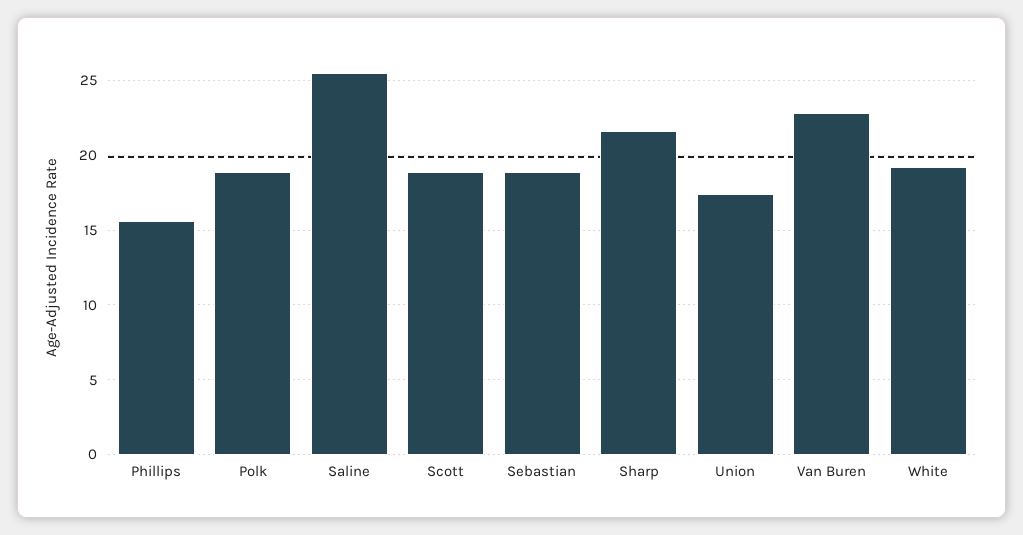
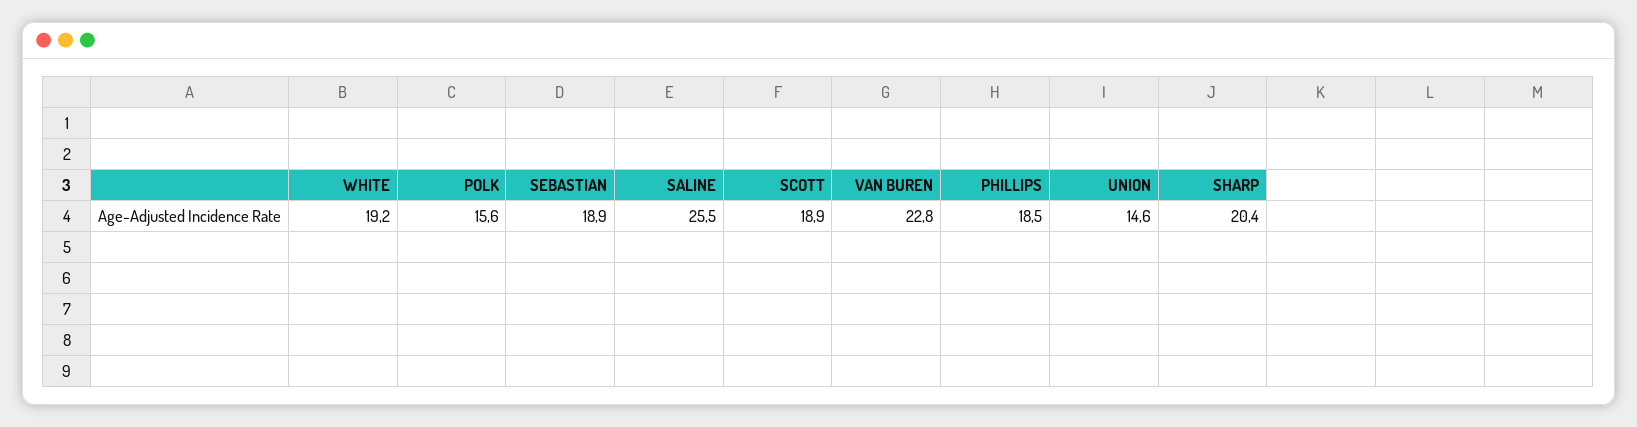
  {
-   "Phillips": 15.5,
+   "Phillips": 18.5,
-   "Polk": 19,
+   "Polk": 15.6,
    "Saline": 25.5,
    "Scott": 18.9,
    "Sebastian": 18.9,
-   "Sharp": 21.5,
+   "Sharp": 20.4,
-   "Union": 17.5,
+   "Union": 14.6,
    "Van Buren": 22.8,
    "White": 19.2
  }

